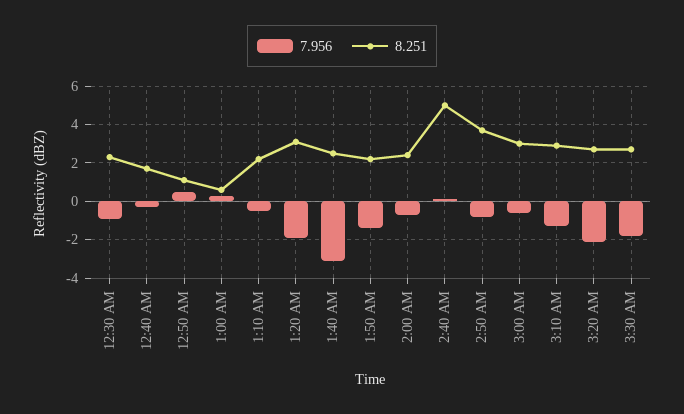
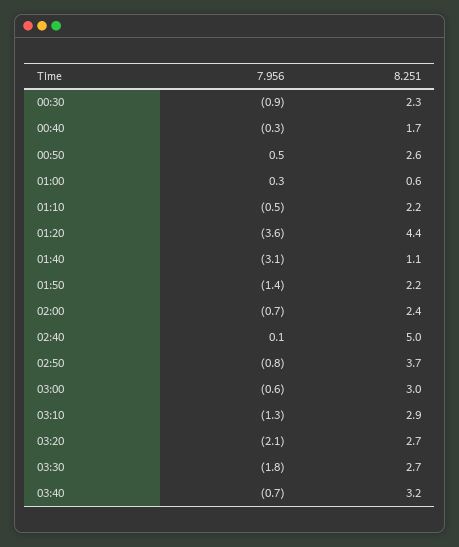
  {
    "7.956": {
      "12:30 AM": -0.9,
      "12:40 AM": -0.3,
      "12:50 AM": 0.5,
      "1:00 AM": 0.3,
      "1:10 AM": -0.5,
-     "1:20 AM": -2,
+     "1:20 AM": -3.6,
      "1:40 AM": -3.1,
      "1:50 AM": -1.4,
      "2:00 AM": -0.7,
      "2:40 AM": 0.1,
      "2:50 AM": -0.8,
      "3:00 AM": -0.6,
      "3:10 AM": -1.3,
      "3:20 AM": -2.1,
-     "3:30 AM": -1.8
+     "3:30 AM": -1.8,
+     "03:40": -0.7
    },
    "8.251": {
      "12:30 AM": 2.3,
      "12:40 AM": 1.7,
-     "12:50 AM": 1,
+     "12:50 AM": 2.6,
      "1:00 AM": 0.6,
      "1:10 AM": 2.2,
-     "1:20 AM": 3,
+     "1:20 AM": 4.4,
-     "1:40 AM": 2.5,
+     "1:40 AM": 1.1,
      "1:50 AM": 2.2,
      "2:00 AM": 2.4,
      "2:40 AM": 5,
      "2:50 AM": 3.7,
      "3:00 AM": 3,
      "3:10 AM": 2.9,
      "3:20 AM": 2.7,
-     "3:30 AM": 2.7
+     "3:30 AM": 2.7,
+     "03:40": 3.2
    }
  }

